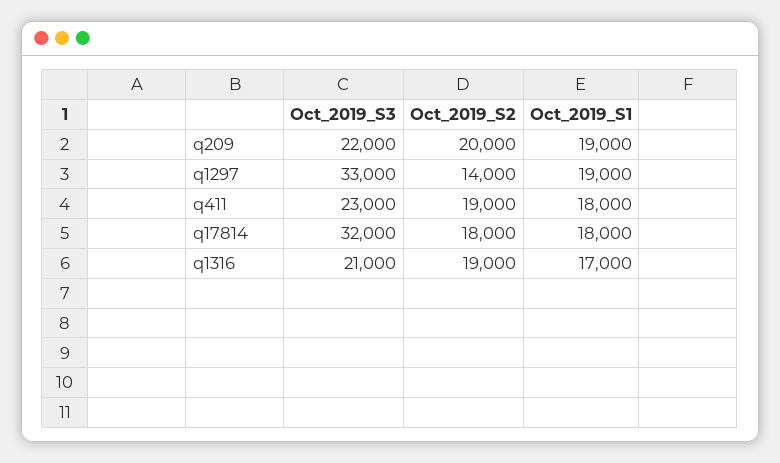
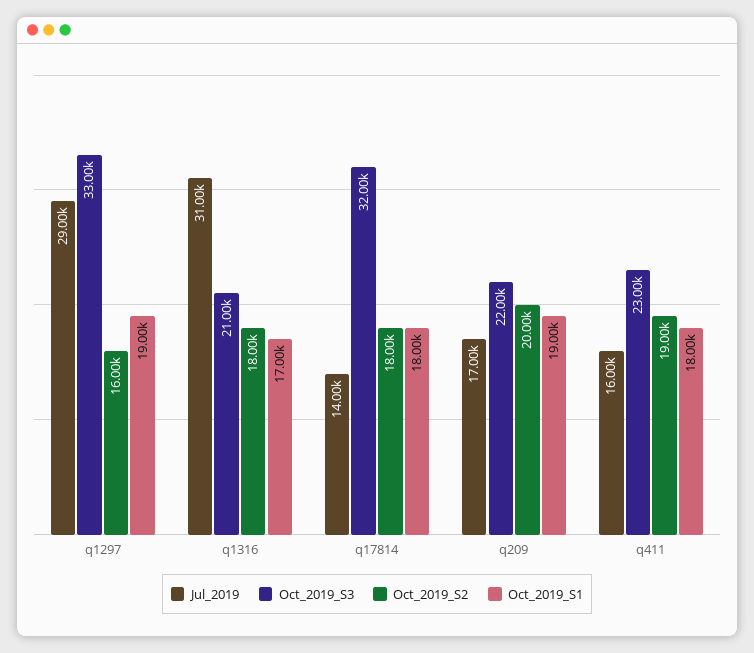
  {
    "Oct_2019_S3": {
      "q209": 22000,
      "q1297": 33000,
      "q411": 23000,
      "q17814": 32000,
      "q1316": 21000
    },
    "Oct_2019_S2": {
      "q209": 20000,
-     "q1297": 14000,
+     "q1297": 16000,
      "q411": 19000,
      "q17814": 18000,
-     "q1316": 19000
+     "q1316": 18000
    },
    "Oct_2019_S1": {
      "q209": 19000,
      "q1297": 19000,
      "q411": 18000,
      "q17814": 18000,
      "q1316": 17000
-   }
+   },
+   "Jul_2019": {
+     "q1297": 29000,
+     "q1316": 31000,
+     "q17814": 14000,
+     "q209": 17000,
+     "q411": 16000
+   }
  }

